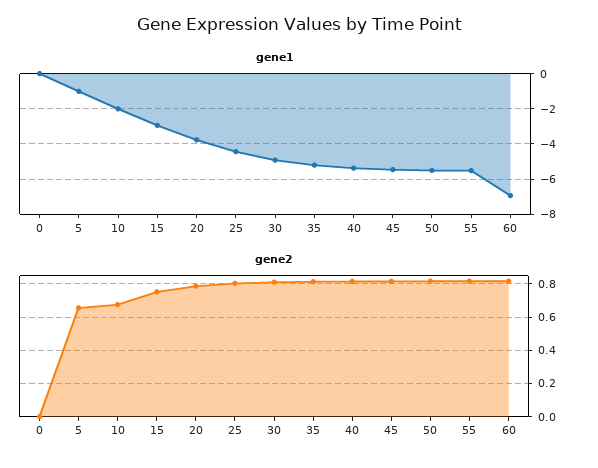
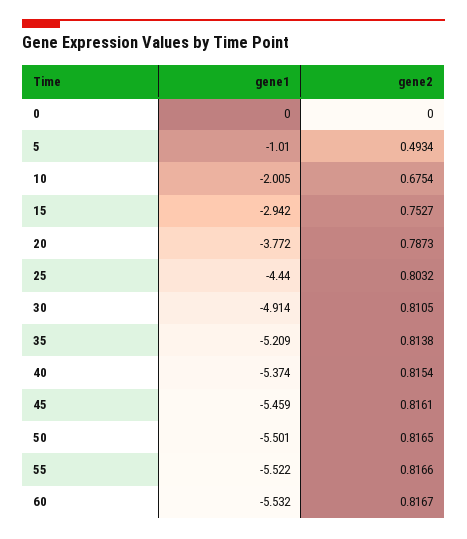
  {
    "gene1": {
      "0": 0,
      "5": -1.01,
      "10": -2.005,
      "15": -2.942,
      "20": -3.772,
      "25": -4.44,
      "30": -4.914,
      "35": -5.209,
      "40": -5.374,
      "45": -5.459,
      "50": -5.501,
      "55": -5.522,
-     "60": -7
+     "60": -5.532
    },
    "gene2": {
      "0": 0,
-     "5": 0.65,
+     "5": 0.4934,
      "10": 0.6754,
      "15": 0.7527,
      "20": 0.7873,
      "25": 0.8032,
      "30": 0.8105,
      "35": 0.8138,
      "40": 0.8154,
      "45": 0.8161,
      "50": 0.8165,
      "55": 0.8166,
      "60": 0.8167
    }
  }

